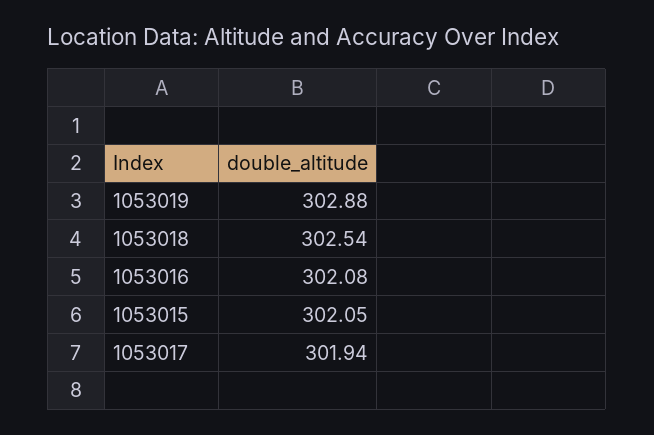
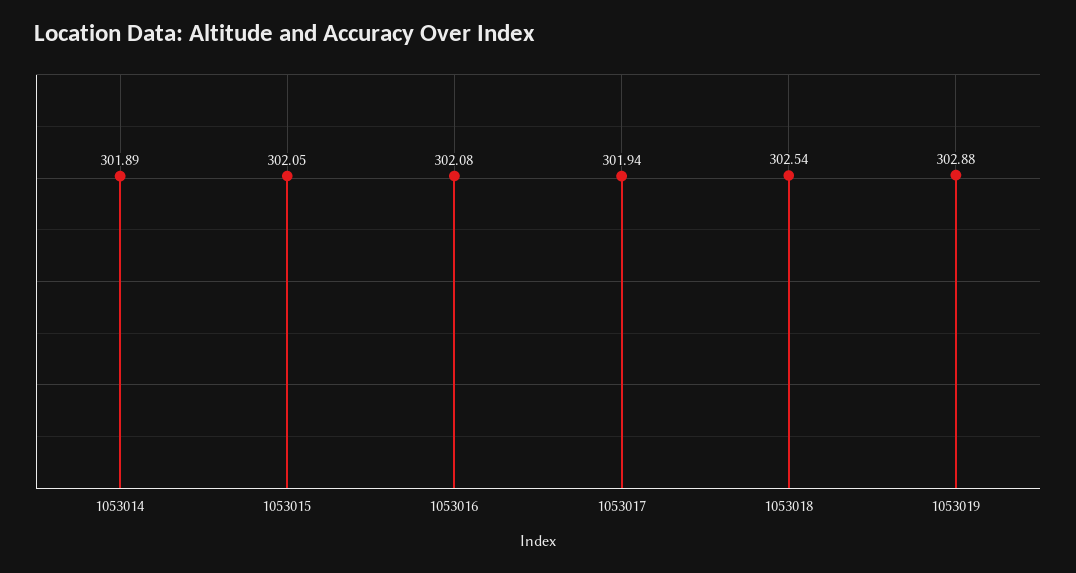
  {
    "1053019": 302.88,
    "1053018": 302.54,
    "1053016": 302.08,
    "1053015": 302.05,
-   "1053017": 301.94
+   "1053017": 301.94,
+   "1053014": 301.89
  }

